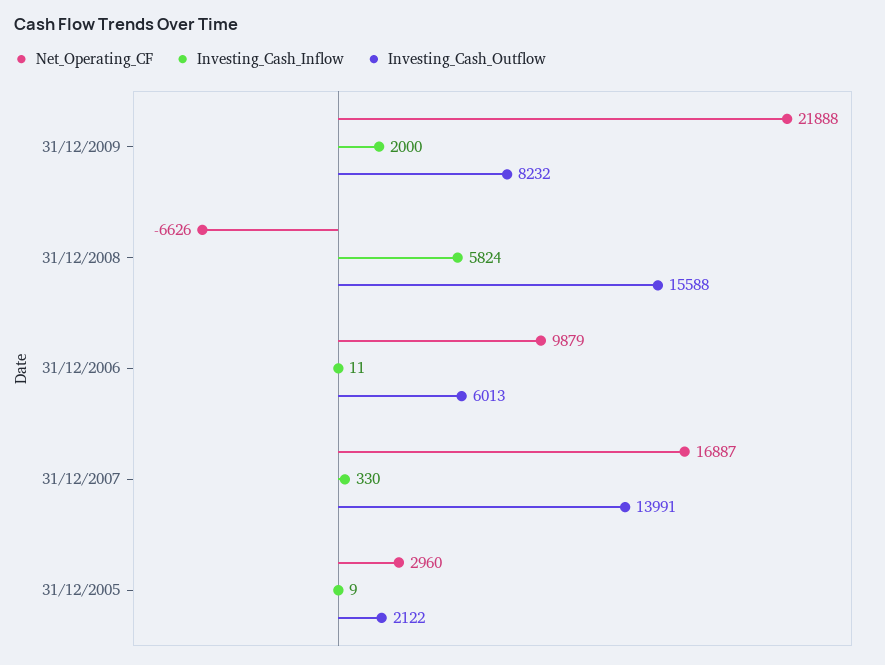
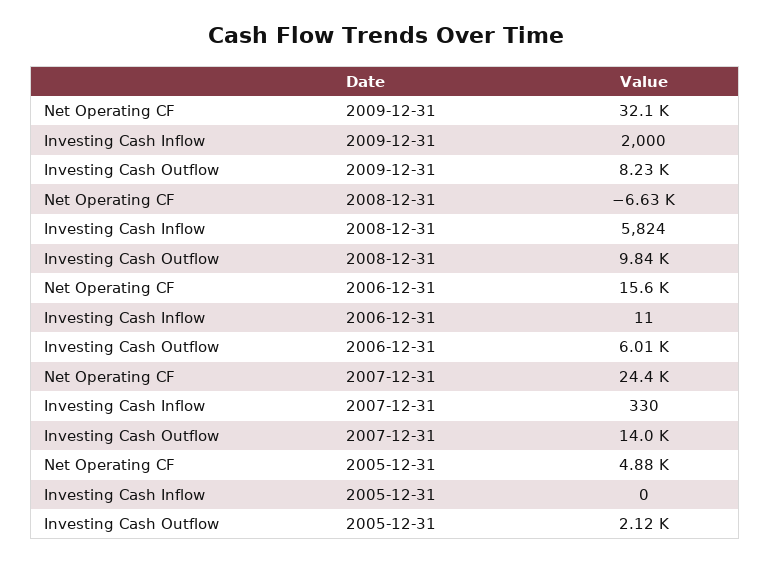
  {
    "Net_Operating_CF": {
-     "31/12/2009": 21888,
+     "31/12/2009": 32100,
      "31/12/2008": -6626,
-     "31/12/2006": 9879,
+     "31/12/2006": 15600,
-     "31/12/2007": 16887,
+     "31/12/2007": 24400,
-     "31/12/2005": 2960
+     "31/12/2005": 4880
    },
    "Investing_Cash_Inflow": {
      "31/12/2009": 2000,
      "31/12/2008": 5824,
      "31/12/2006": 11,
      "31/12/2007": 330,
-     "31/12/2005": 9
+     "31/12/2005": 0
    },
    "Investing_Cash_Outflow": {
      "31/12/2009": 8232,
-     "31/12/2008": 15588,
+     "31/12/2008": 9840,
      "31/12/2006": 6013,
      "31/12/2007": 13991,
      "31/12/2005": 2122
    }
  }

